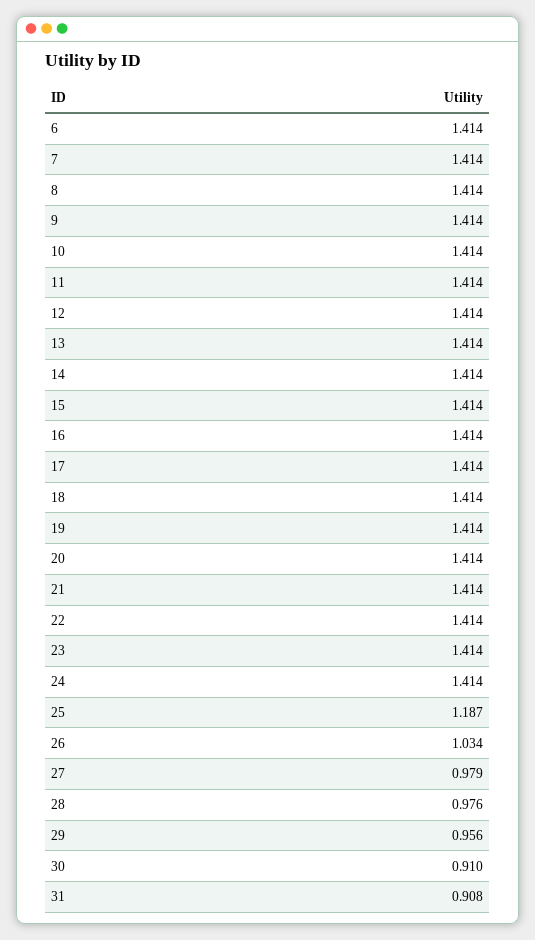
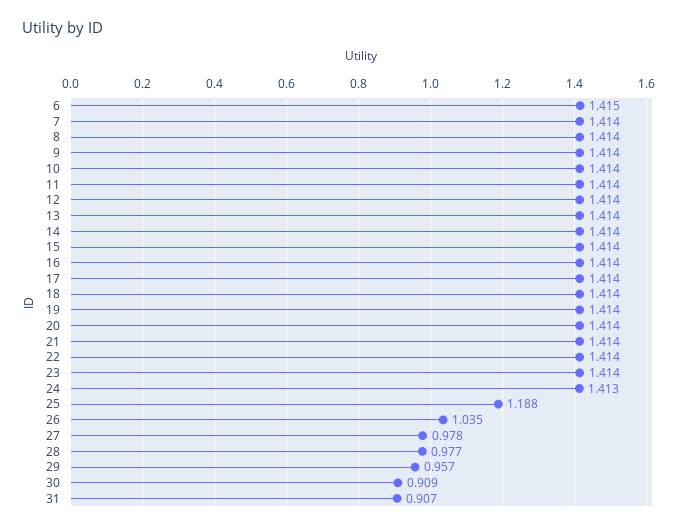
  {
-   "6": 1.414,
+   "6": 1.415,
    "7": 1.414,
    "8": 1.414,
    "9": 1.414,
    "10": 1.414,
    "11": 1.414,
    "12": 1.414,
    "13": 1.414,
    "14": 1.414,
    "15": 1.414,
    "16": 1.414,
    "17": 1.414,
    "18": 1.414,
    "19": 1.414,
    "20": 1.414,
    "21": 1.414,
    "22": 1.414,
    "23": 1.414,
-   "24": 1.414,
+   "24": 1.413,
-   "25": 1.187,
+   "25": 1.188,
-   "26": 1.034,
+   "26": 1.035,
-   "27": 0.979,
+   "27": 0.978,
-   "28": 0.976,
+   "28": 0.977,
-   "29": 0.956,
+   "29": 0.957,
-   "30": 0.91,
+   "30": 0.909,
-   "31": 0.908
+   "31": 0.907
  }

